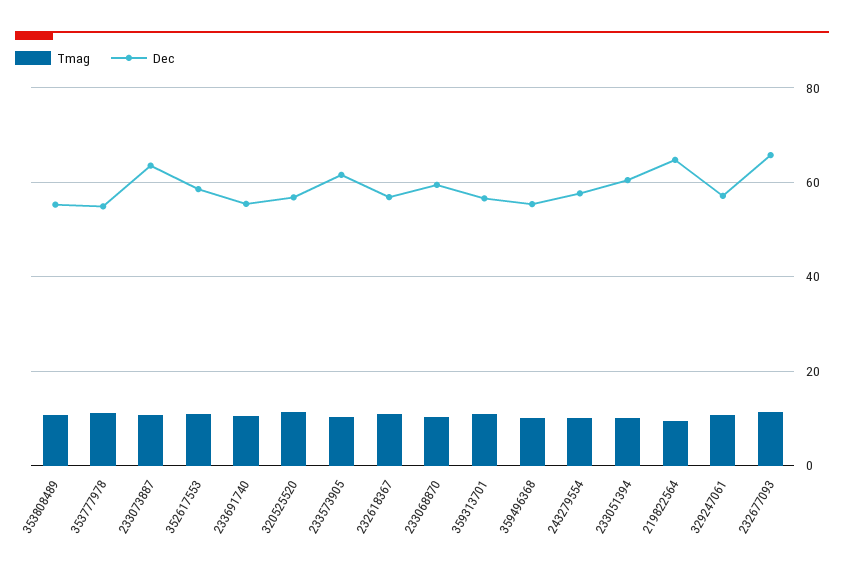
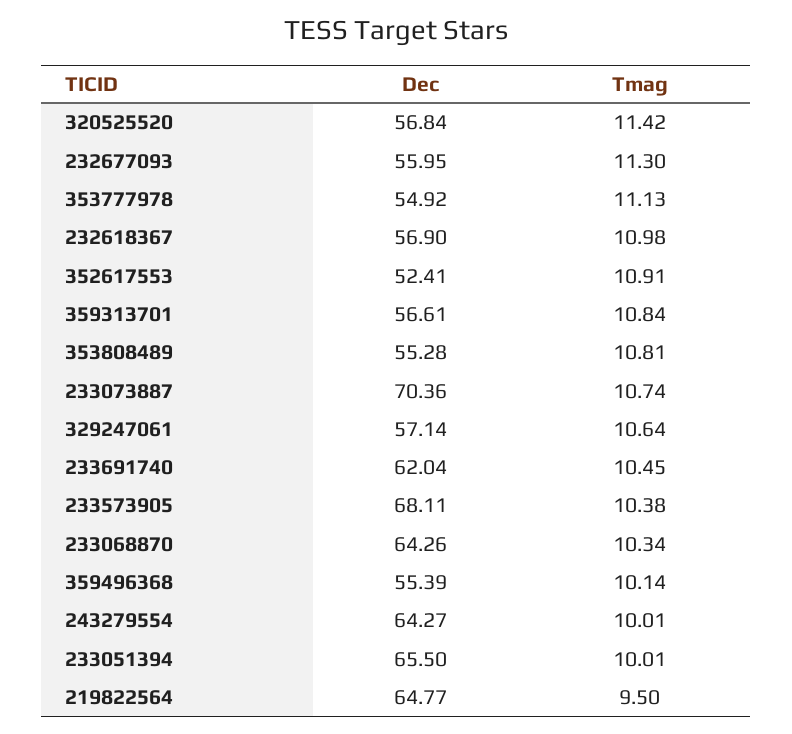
  {
    "Tmag": {
      "353808489": 10.81,
      "353777978": 11.13,
      "233073887": 10.74,
      "352617553": 10.91,
      "233691740": 10.45,
      "320525520": 11.42,
      "233573905": 10.38,
      "232618367": 10.98,
      "233068870": 10.34,
      "359313701": 10.84,
      "359496368": 10.14,
      "243279554": 10.01,
      "233051394": 10.01,
      "219822564": 9.5,
      "329247061": 10.64,
      "232677093": 11.3
    },
    "Dec": {
      "353808489": 55.28,
      "353777978": 54.92,
-     "233073887": 64,
+     "233073887": 70.36,
-     "352617553": 58,
+     "352617553": 52.41,
-     "233691740": 56,
+     "233691740": 62.04,
      "320525520": 56.84,
-     "233573905": 62,
+     "233573905": 68.11,
      "232618367": 56.9,
-     "233068870": 60,
+     "233068870": 64.26,
      "359313701": 56.61,
      "359496368": 55.39,
-     "243279554": 58,
+     "243279554": 64.27,
-     "233051394": 60,
+     "233051394": 65.5,
      "219822564": 64.77,
      "329247061": 57.14,
-     "232677093": 66
+     "232677093": 55.95
    }
  }

